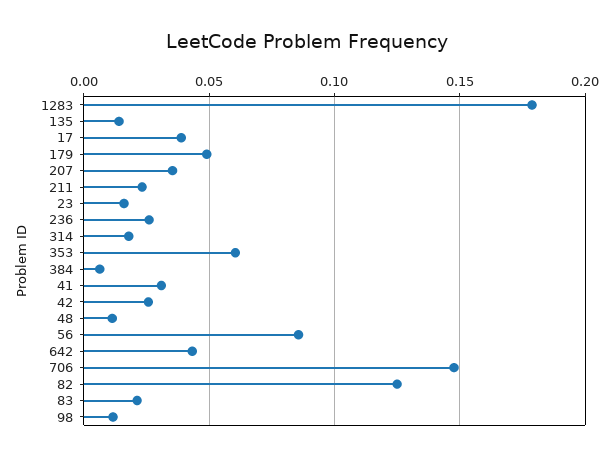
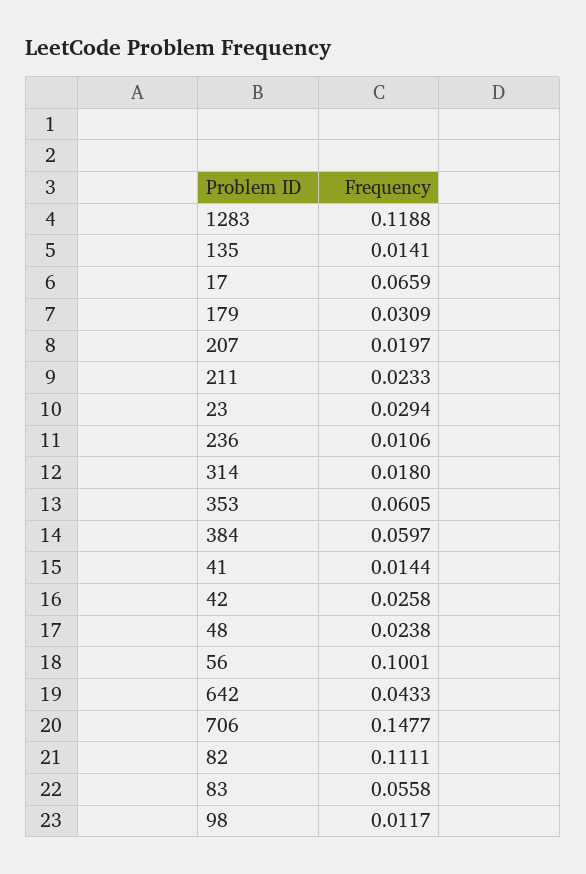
  {
-   "1283": 0.18,
+   "1283": 0.1188,
    "135": 0.0141,
-   "17": 0.04,
+   "17": 0.0659,
-   "179": 0.05,
+   "179": 0.0309,
-   "207": 0.035,
+   "207": 0.0197,
    "211": 0.0233,
-   "23": 0.015,
+   "23": 0.0294,
-   "236": 0.025,
+   "236": 0.0106,
    "314": 0.018,
    "353": 0.0605,
-   "384": 0.005,
+   "384": 0.0597,
-   "41": 0.03,
+   "41": 0.0144,
    "42": 0.0258,
-   "48": 0.01,
+   "48": 0.0238,
-   "56": 0.085,
+   "56": 0.1001,
    "642": 0.0433,
    "706": 0.1477,
-   "82": 0.125,
+   "82": 0.1111,
-   "83": 0.02,
+   "83": 0.0558,
    "98": 0.0117
  }

